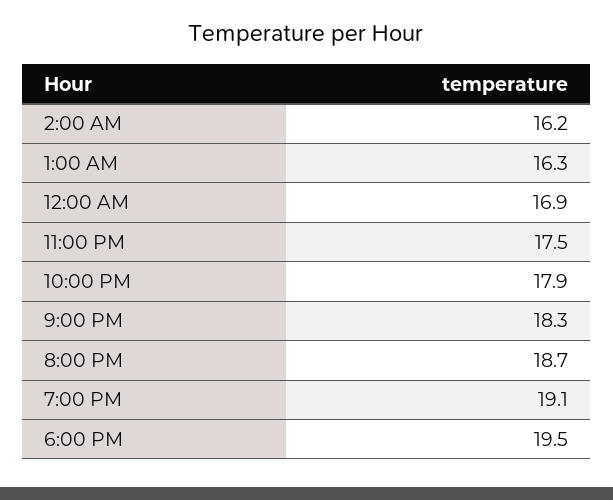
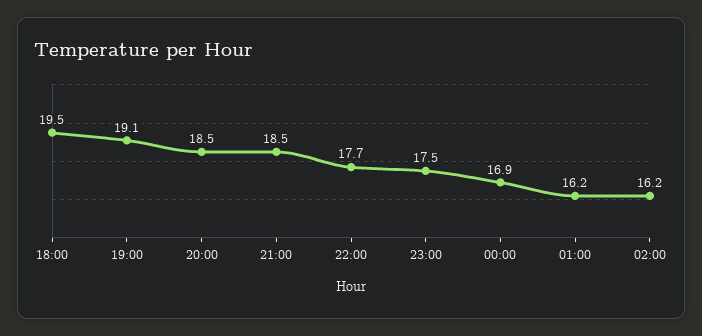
  {
    "2:00 AM": 16.2,
-   "1:00 AM": 16.3,
+   "1:00 AM": 16.2,
    "12:00 AM": 16.9,
    "11:00 PM": 17.5,
-   "10:00 PM": 17.9,
+   "10:00 PM": 17.7,
-   "9:00 PM": 18.3,
+   "9:00 PM": 18.5,
-   "8:00 PM": 18.7,
+   "8:00 PM": 18.5,
    "7:00 PM": 19.1,
    "6:00 PM": 19.5
  }

